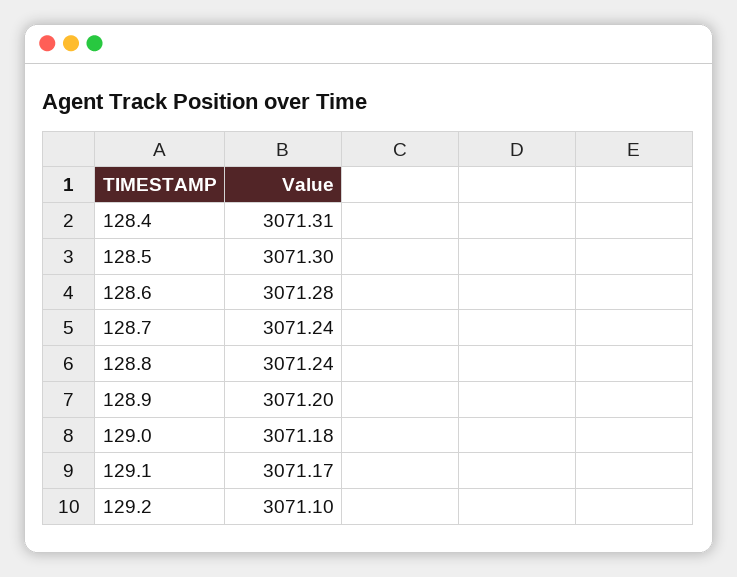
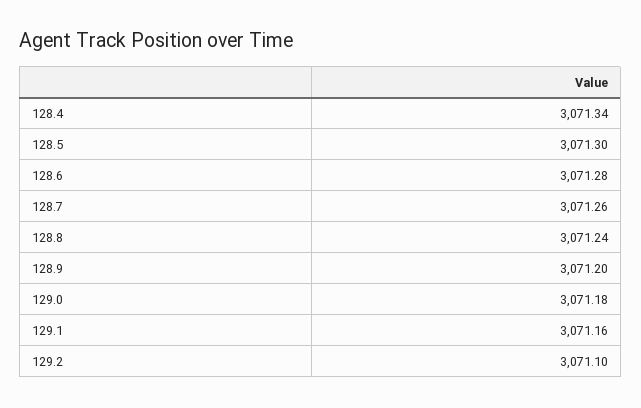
  {
-   "128.4": 3071.31,
+   "128.4": 3071.34,
    "128.5": 3071.3,
    "128.6": 3071.28,
-   "128.7": 3071.24,
+   "128.7": 3071.26,
    "128.8": 3071.24,
    "128.9": 3071.2,
    "129.0": 3071.18,
-   "129.1": 3071.17,
+   "129.1": 3071.16,
    "129.2": 3071.1
  }

